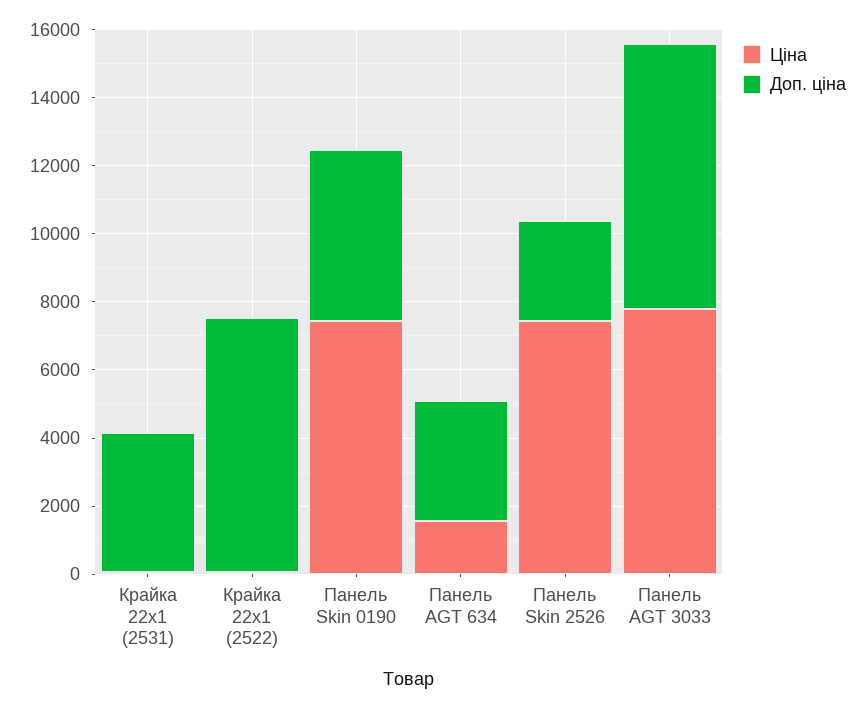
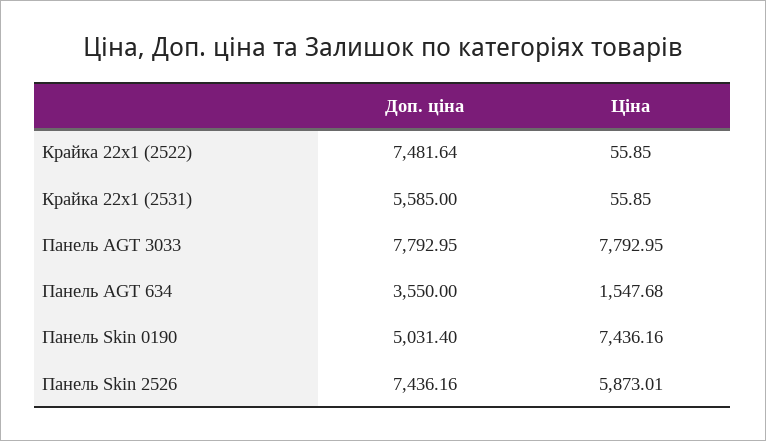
  {
    "Ціна": {
      "Крайка 22x1 (2531)": 55.85,
      "Крайка 22x1 (2522)": 55.85,
      "Панель Skin 0190": 7436.16,
      "Панель AGT 634": 1547.68,
-     "Панель Skin 2526": 7500,
+     "Панель Skin 2526": 5873.01,
      "Панель AGT 3033": 7792.95
    },
    "Доп. ціна": {
-     "Крайка 22x1 (2531)": 4000,
+     "Крайка 22x1 (2531)": 5585,
      "Крайка 22x1 (2522)": 7481.64,
      "Панель Skin 0190": 5031.4,
      "Панель AGT 634": 3550,
-     "Панель Skin 2526": 3000,
+     "Панель Skin 2526": 7436.16,
      "Панель AGT 3033": 7792.95
    }
  }

